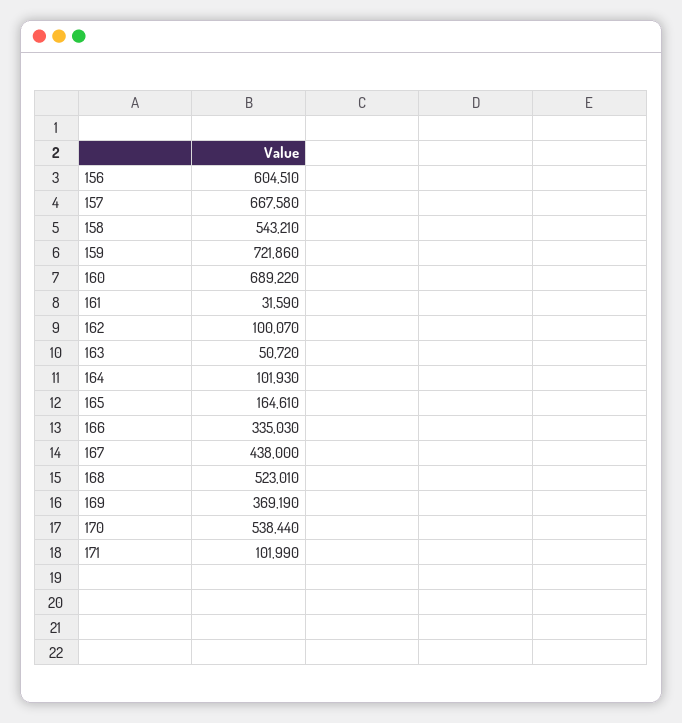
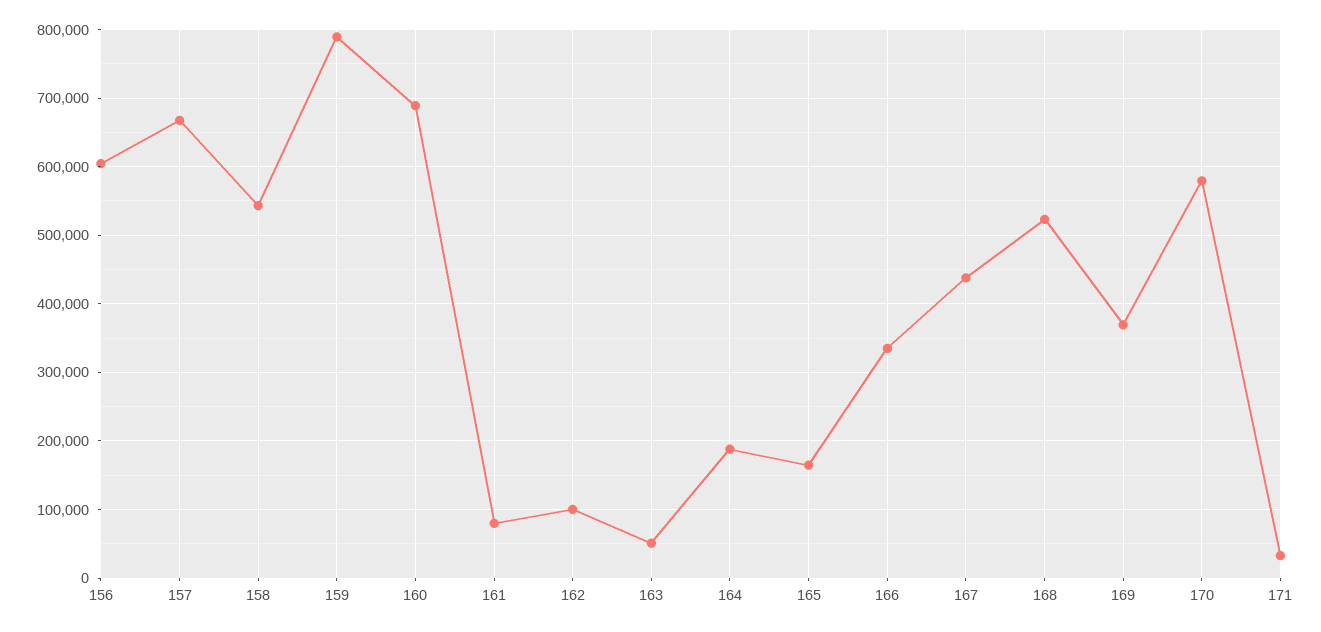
  {
    "156": 604510,
    "157": 667580,
    "158": 543210,
-   "159": 721860,
+   "159": 790000,
    "160": 689220,
-   "161": 31590,
+   "161": 80000,
    "162": 100070,
    "163": 50720,
-   "164": 101930,
+   "164": 190000,
    "165": 164610,
    "166": 335030,
    "167": 438000,
    "168": 523010,
    "169": 369190,
-   "170": 538440,
+   "170": 580000,
-   "171": 101990
+   "171": 30000
  }

